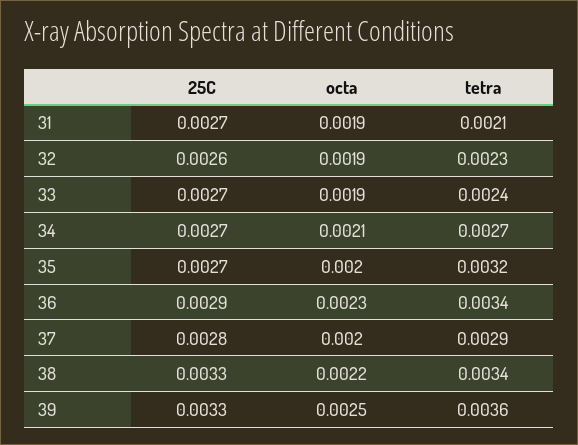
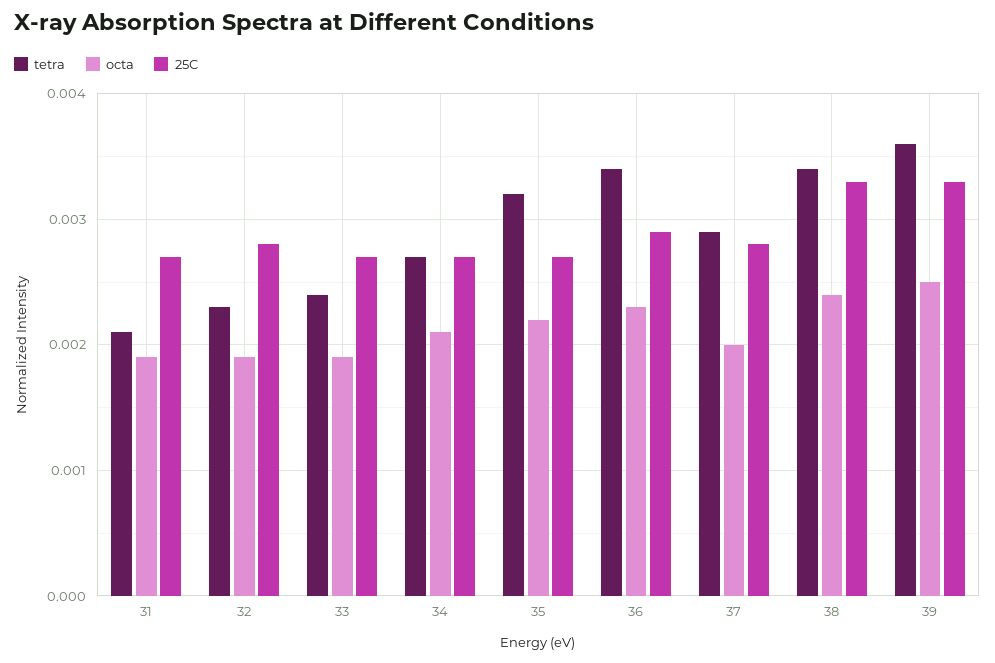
  {
    "25C": {
      "31": 0.0027,
-     "32": 0.0026,
+     "32": 0.0028,
      "33": 0.0027,
      "34": 0.0027,
      "35": 0.0027,
      "36": 0.0029,
      "37": 0.0028,
      "38": 0.0033,
      "39": 0.0033
    },
    "octa": {
      "31": 0.0019,
      "32": 0.0019,
      "33": 0.0019,
      "34": 0.0021,
-     "35": 0.002,
+     "35": 0.0022,
      "36": 0.0023,
      "37": 0.002,
-     "38": 0.0022,
+     "38": 0.0024,
      "39": 0.0025
    },
    "tetra": {
      "31": 0.0021,
      "32": 0.0023,
      "33": 0.0024,
      "34": 0.0027,
      "35": 0.0032,
      "36": 0.0034,
      "37": 0.0029,
      "38": 0.0034,
      "39": 0.0036
    }
  }

